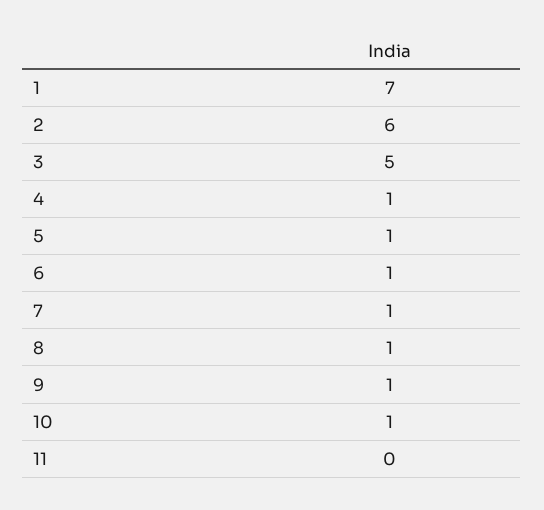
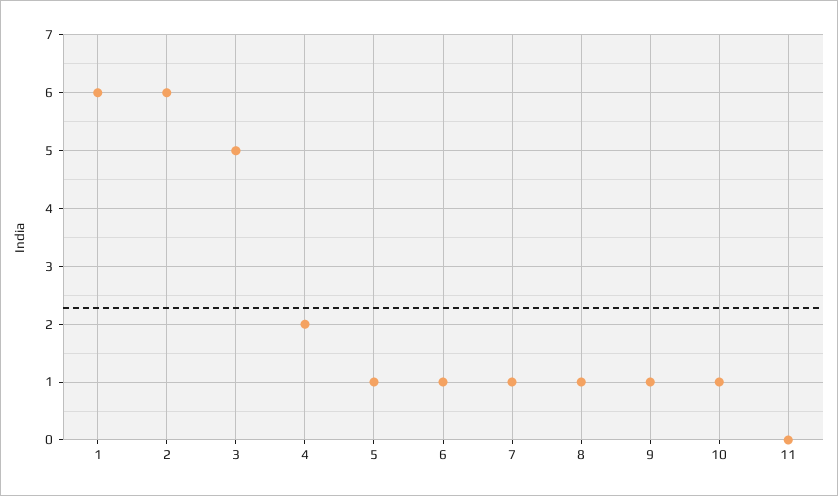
  {
-   "1": 7,
+   "1": 6,
    "2": 6,
    "3": 5,
-   "4": 1,
+   "4": 2,
    "5": 1,
    "6": 1,
    "7": 1,
    "8": 1,
    "9": 1,
    "10": 1,
    "11": 0
  }

